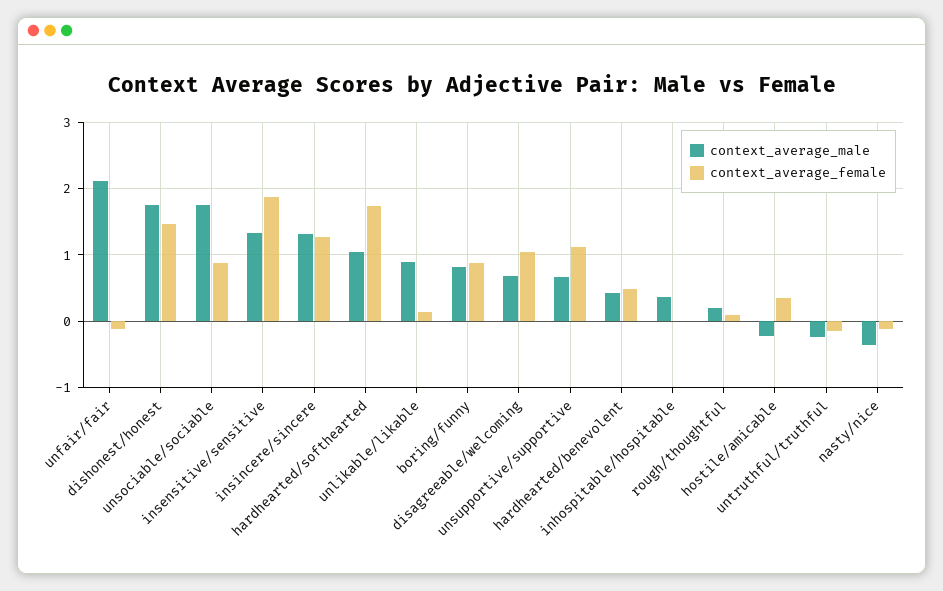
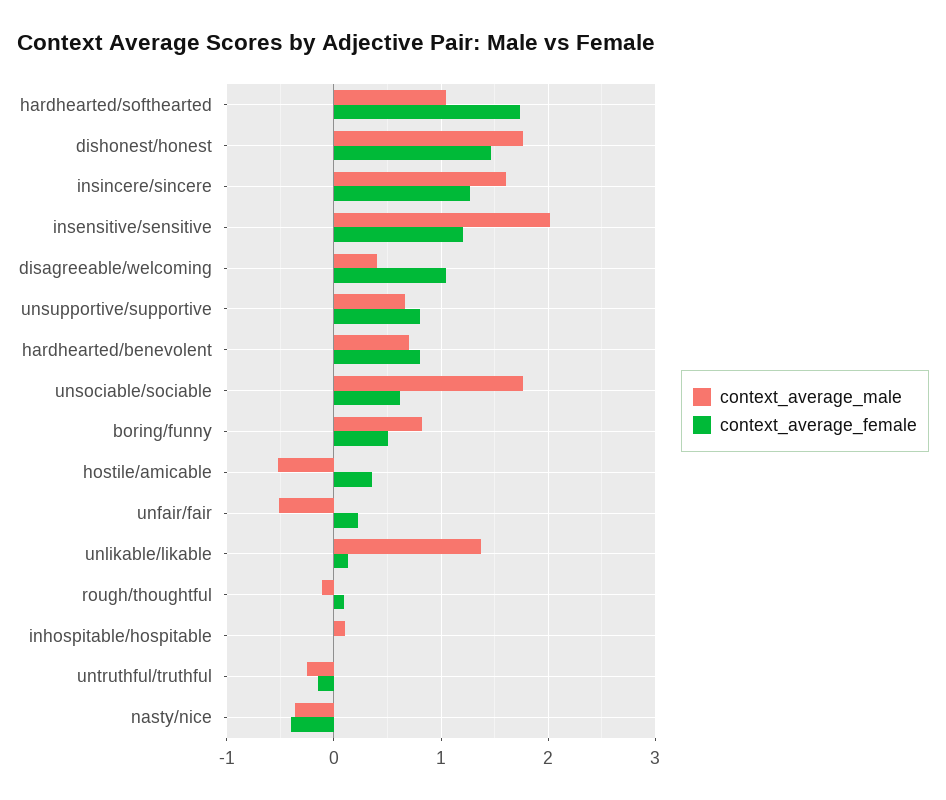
  {
    "context_average_male": {
-     "unfair/fair": 2.1,
+     "unfair/fair": -0.5,
      "dishonest/honest": 1.8,
      "unsociable/sociable": 1.8,
-     "insensitive/sensitive": 1.3,
+     "insensitive/sensitive": 2,
-     "insincere/sincere": 1.3,
+     "insincere/sincere": 1.6,
      "hardhearted/softhearted": 1,
-     "unlikable/likable": 0.9,
+     "unlikable/likable": 1.4,
      "boring/funny": 0.8,
-     "disagreeable/welcoming": 0.7,
+     "disagreeable/welcoming": 0.4,
      "unsupportive/supportive": 0.7,
-     "hardhearted/benevolent": 0.4,
+     "hardhearted/benevolent": 0.7,
-     "inhospitable/hospitable": 0.4,
+     "inhospitable/hospitable": 0.1,
-     "rough/thoughtful": 0.2,
+     "rough/thoughtful": -0.1,
-     "hostile/amicable": -0.2,
+     "hostile/amicable": -0.5,
      "untruthful/truthful": -0.2,
      "nasty/nice": -0.4
    },
    "context_average_female": {
-     "unfair/fair": -0.1,
+     "unfair/fair": 0.2,
      "dishonest/honest": 1.5,
-     "unsociable/sociable": 0.9,
+     "unsociable/sociable": 0.6,
-     "insensitive/sensitive": 1.9,
+     "insensitive/sensitive": 1.2,
      "insincere/sincere": 1.3,
      "hardhearted/softhearted": 1.7,
      "unlikable/likable": 0.1,
-     "boring/funny": 0.9,
+     "boring/funny": 0.5,
      "disagreeable/welcoming": 1,
-     "unsupportive/supportive": 1.1,
+     "unsupportive/supportive": 0.8,
-     "hardhearted/benevolent": 0.5,
+     "hardhearted/benevolent": 0.8,
      "inhospitable/hospitable": 0,
      "rough/thoughtful": 0.1,
      "hostile/amicable": 0.4,
      "untruthful/truthful": -0.2,
-     "nasty/nice": -0.1
+     "nasty/nice": -0.4
    }
  }

